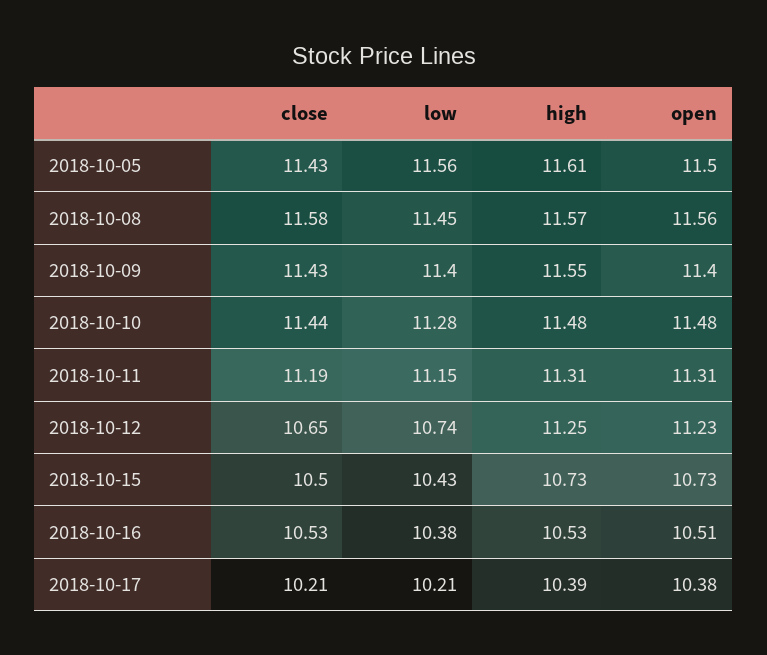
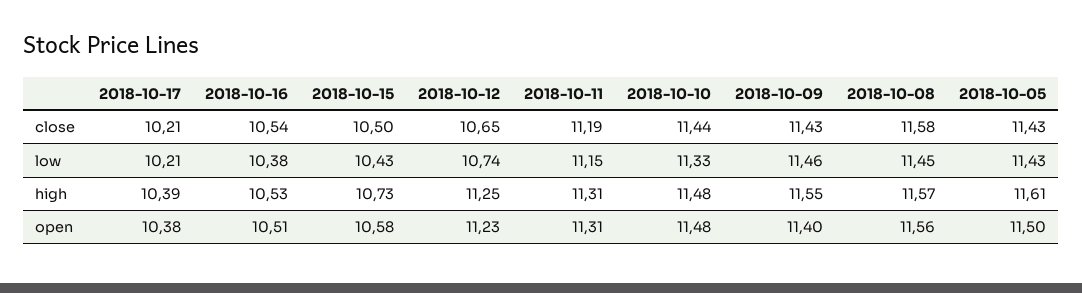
  {
    "close": {
      "2018-10-05": 11.43,
      "2018-10-08": 11.58,
      "2018-10-09": 11.43,
      "2018-10-10": 11.44,
      "2018-10-11": 11.19,
      "2018-10-12": 10.65,
      "2018-10-15": 10.5,
-     "2018-10-16": 10.53,
+     "2018-10-16": 10.54,
      "2018-10-17": 10.21
    },
    "low": {
-     "2018-10-05": 11.56,
+     "2018-10-05": 11.43,
      "2018-10-08": 11.45,
-     "2018-10-09": 11.4,
+     "2018-10-09": 11.46,
-     "2018-10-10": 11.28,
+     "2018-10-10": 11.33,
      "2018-10-11": 11.15,
      "2018-10-12": 10.74,
      "2018-10-15": 10.43,
      "2018-10-16": 10.38,
      "2018-10-17": 10.21
    },
    "high": {
      "2018-10-05": 11.61,
      "2018-10-08": 11.57,
      "2018-10-09": 11.55,
      "2018-10-10": 11.48,
      "2018-10-11": 11.31,
      "2018-10-12": 11.25,
      "2018-10-15": 10.73,
      "2018-10-16": 10.53,
      "2018-10-17": 10.39
    },
    "open": {
      "2018-10-05": 11.5,
      "2018-10-08": 11.56,
      "2018-10-09": 11.4,
      "2018-10-10": 11.48,
      "2018-10-11": 11.31,
      "2018-10-12": 11.23,
-     "2018-10-15": 10.73,
+     "2018-10-15": 10.58,
      "2018-10-16": 10.51,
      "2018-10-17": 10.38
    }
  }

